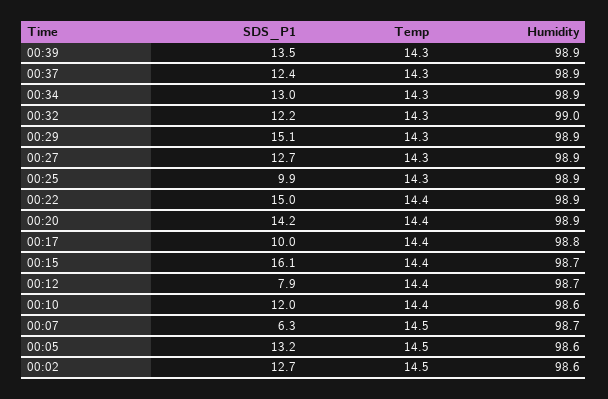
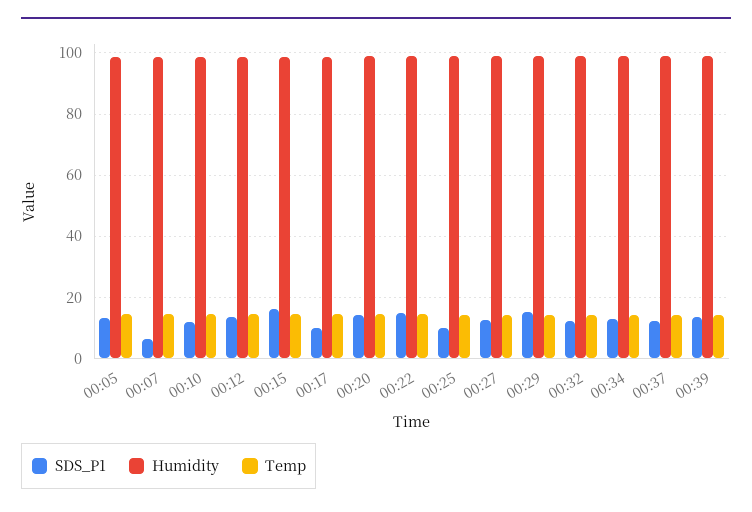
  {
    "SDS_P1": {
      "00:39": 13.5,
      "00:37": 12.4,
      "00:34": 13,
      "00:32": 12.2,
      "00:29": 15.1,
      "00:27": 12.7,
      "00:25": 9.9,
      "00:22": 15,
      "00:20": 14.2,
      "00:17": 10,
      "00:15": 16.1,
-     "00:12": 7.9,
+     "00:12": 14,
      "00:10": 12,
      "00:07": 6.3,
-     "00:05": 13.2,
+     "00:05": 13.2
-     "00:02": 12.7
    },
    "Temp": {
      "00:39": 14.3,
      "00:37": 14.3,
      "00:34": 14.3,
      "00:32": 14.3,
      "00:29": 14.3,
      "00:27": 14.3,
      "00:25": 14.3,
      "00:22": 14.4,
      "00:20": 14.4,
      "00:17": 14.4,
      "00:15": 14.4,
      "00:12": 14.4,
      "00:10": 14.4,
      "00:07": 14.5,
-     "00:05": 14.5,
+     "00:05": 14.5
-     "00:02": 14.5
    },
    "Humidity": {
      "00:39": 98.9,
      "00:37": 98.9,
      "00:34": 98.9,
      "00:32": 99,
      "00:29": 98.9,
      "00:27": 98.9,
      "00:25": 98.9,
      "00:22": 98.9,
      "00:20": 98.9,
      "00:17": 98.8,
      "00:15": 98.7,
      "00:12": 98.7,
      "00:10": 98.6,
      "00:07": 98.7,
-     "00:05": 98.6,
+     "00:05": 98.6
-     "00:02": 98.6
    }
  }

